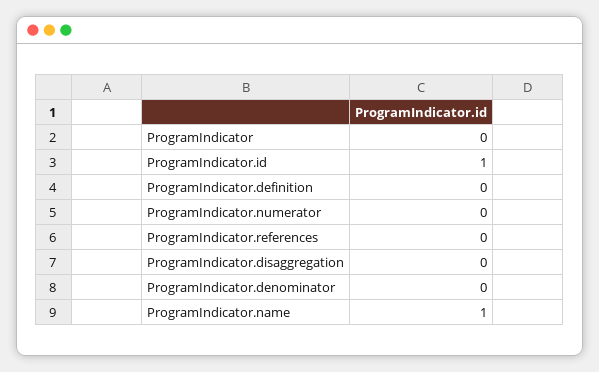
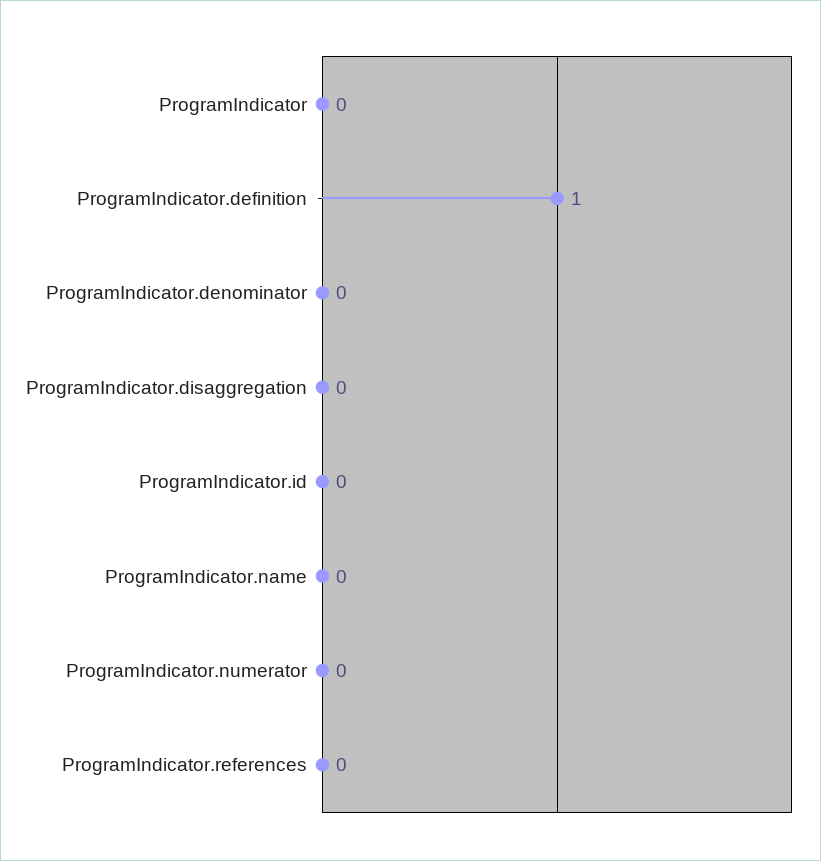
  {
    "ProgramIndicator": 0,
-   "ProgramIndicator.id": 1,
+   "ProgramIndicator.id": 0,
-   "ProgramIndicator.definition": 0,
+   "ProgramIndicator.definition": 1,
    "ProgramIndicator.numerator": 0,
    "ProgramIndicator.references": 0,
    "ProgramIndicator.disaggregation": 0,
    "ProgramIndicator.denominator": 0,
-   "ProgramIndicator.name": 1
+   "ProgramIndicator.name": 0
  }

